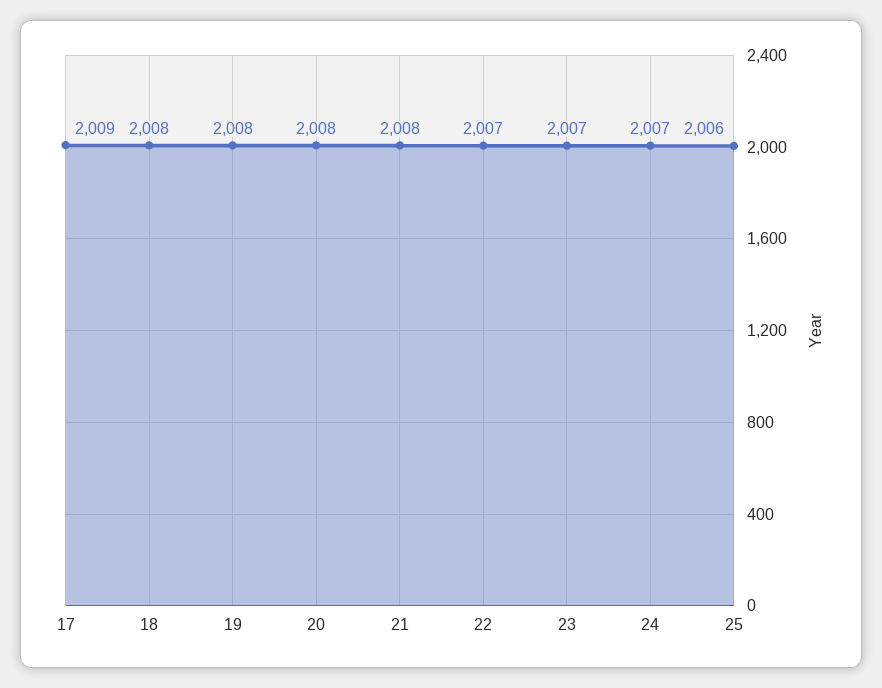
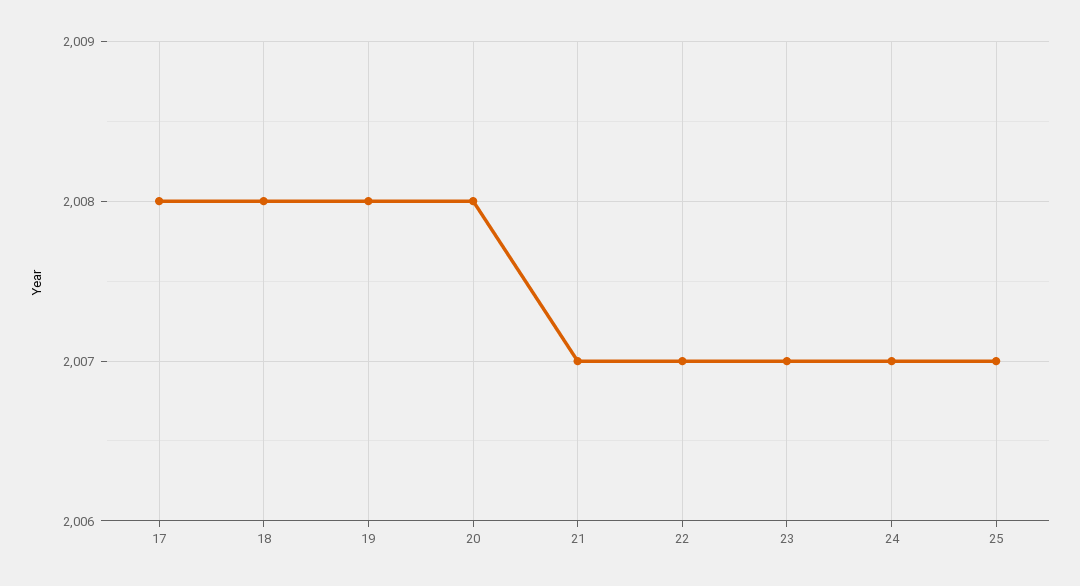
  {
-   "17": 2009,
+   "17": 2008,
    "18": 2008,
    "19": 2008,
    "20": 2008,
-   "21": 2008,
+   "21": 2007,
    "22": 2007,
    "23": 2007,
    "24": 2007,
-   "25": 2006
+   "25": 2007
  }

